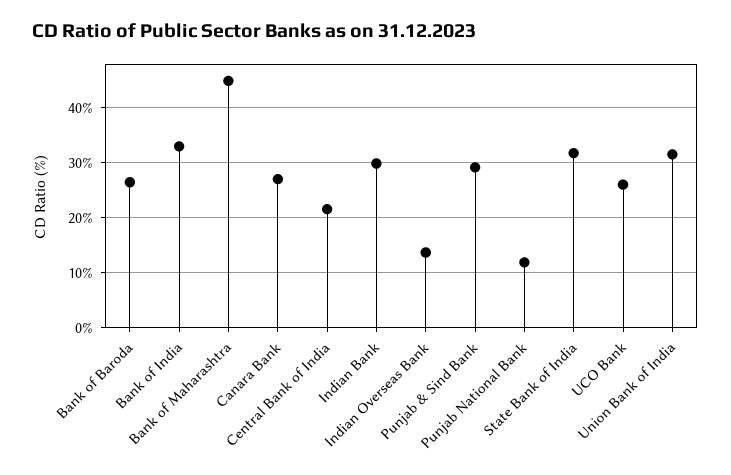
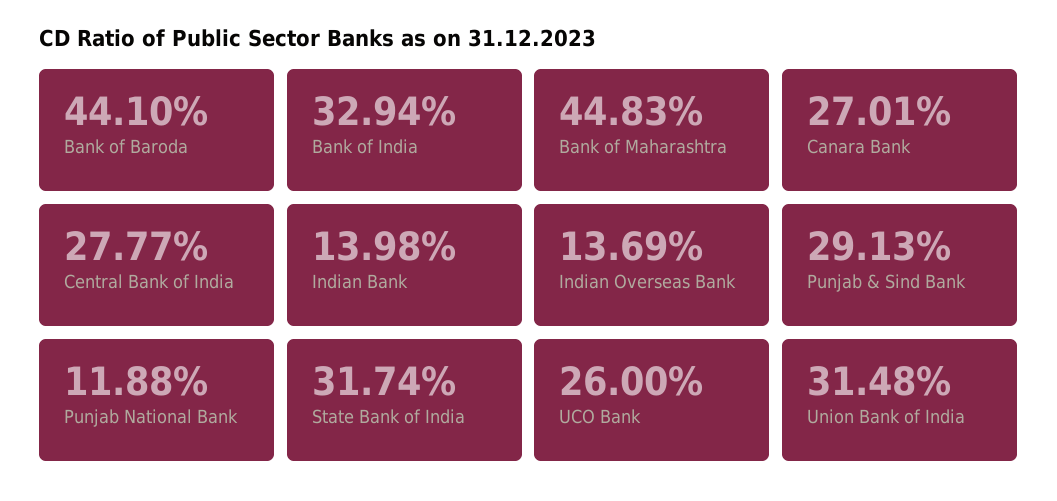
  {
-   "Bank of Baroda": 26,
+   "Bank of Baroda": 44.1,
    "Bank of India": 32.94,
    "Bank of Maharashtra": 44.83,
    "Canara Bank": 27.01,
-   "Central Bank of India": 22,
+   "Central Bank of India": 27.77,
-   "Indian Bank": 30,
+   "Indian Bank": 13.98,
    "Indian Overseas Bank": 13.69,
    "Punjab & Sind Bank": 29.13,
    "Punjab National Bank": 11.88,
    "State Bank of India": 31.74,
    "UCO Bank": 26,
    "Union Bank of India": 31.48
  }

